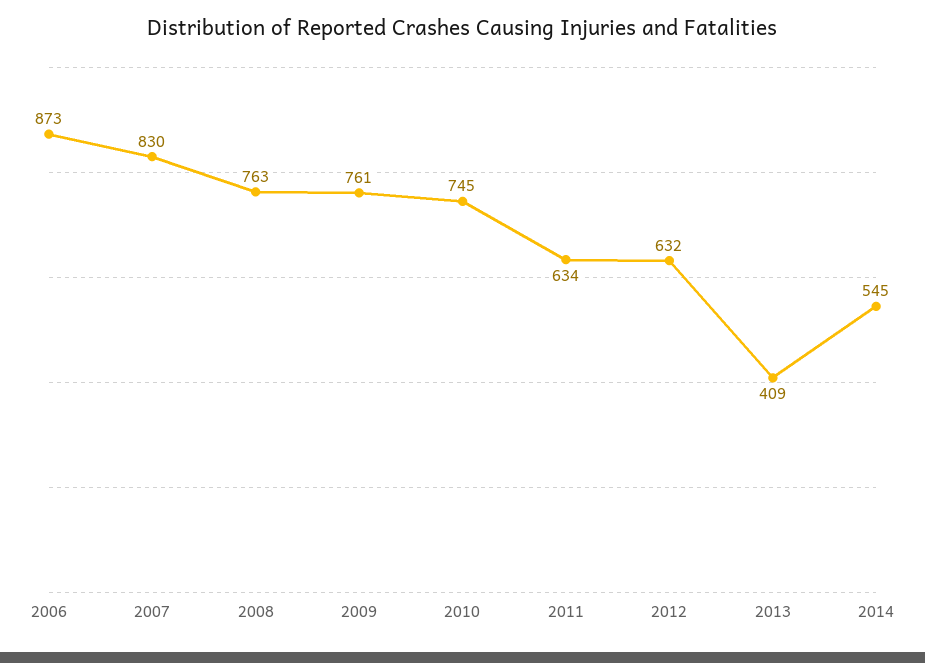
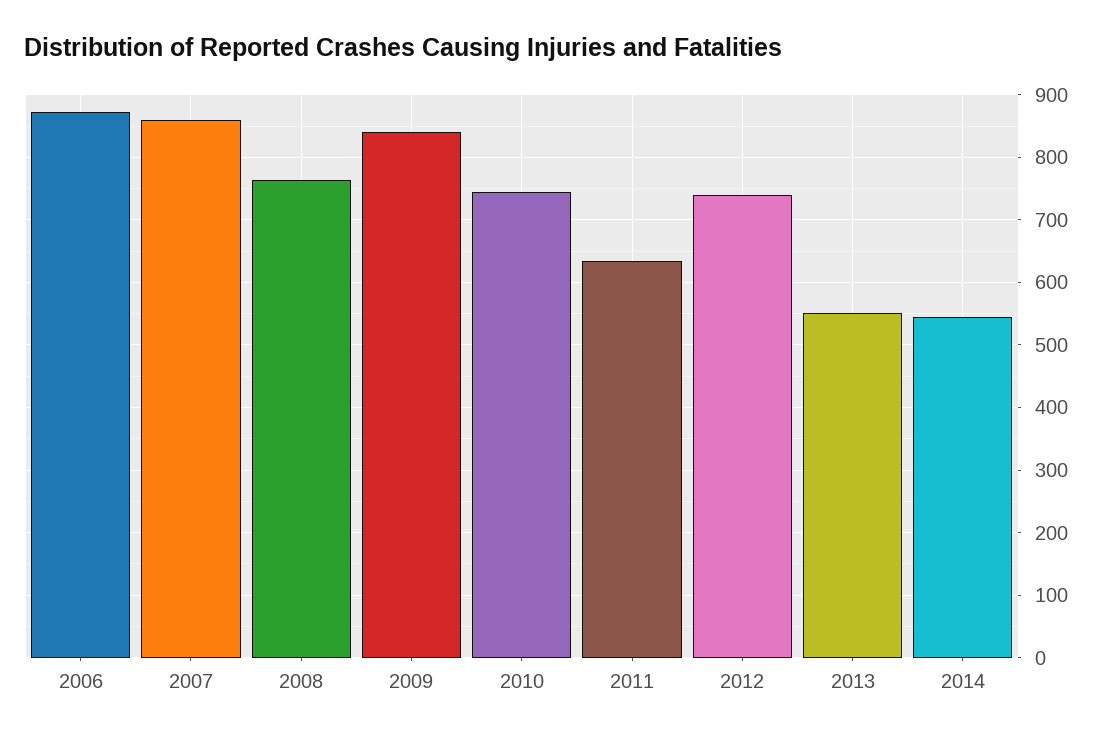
  {
    "2006": 873,
-   "2007": 830,
+   "2007": 860,
    "2008": 763,
-   "2009": 761,
+   "2009": 840,
    "2010": 745,
    "2011": 634,
-   "2012": 632,
+   "2012": 740,
-   "2013": 409,
+   "2013": 550,
    "2014": 545
  }

